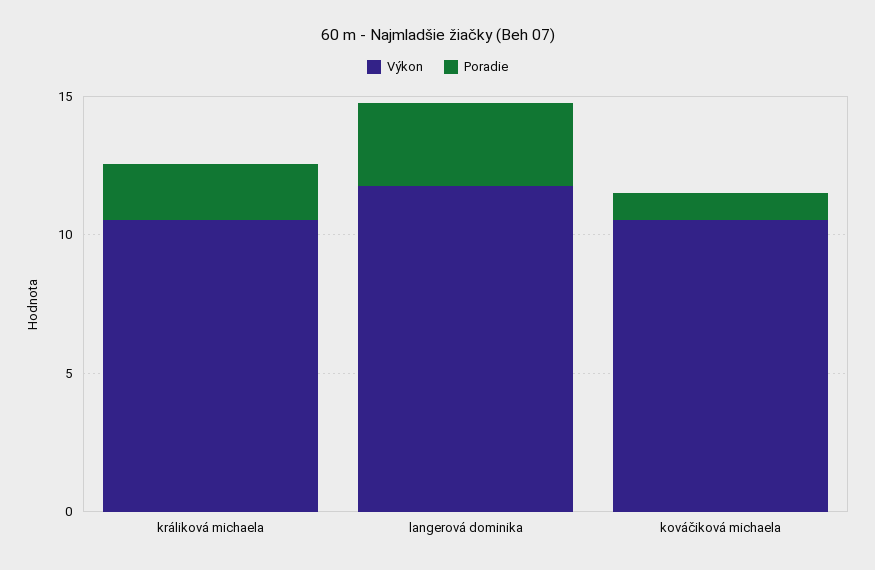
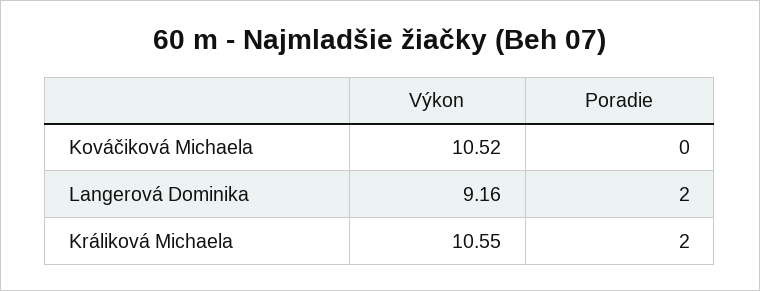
  {
    "Výkon": {
      "králiková michaela": 10.55,
-     "langerová dominika": 12,
+     "langerová dominika": 9.16,
      "kováčiková michaela": 10.52
    },
    "Poradie": {
      "králiková michaela": 2,
-     "langerová dominika": 3,
+     "langerová dominika": 2,
-     "kováčiková michaela": 1
+     "kováčiková michaela": 0
    }
  }

